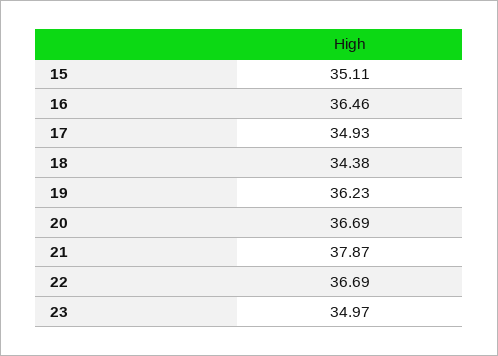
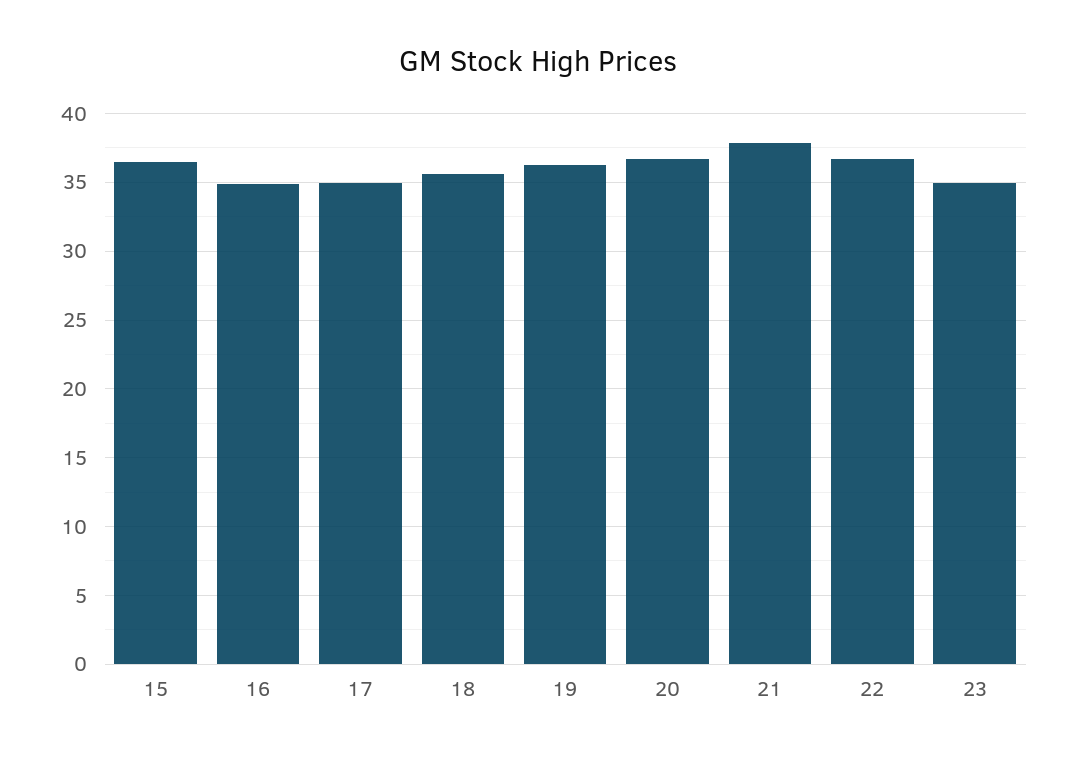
  {
-   "15": 35.11,
+   "15": 36.5,
-   "16": 36.46,
+   "16": 35,
    "17": 34.93,
-   "18": 34.38,
+   "18": 35.5,
    "19": 36.23,
    "20": 36.69,
    "21": 37.87,
    "22": 36.69,
    "23": 34.97
  }

